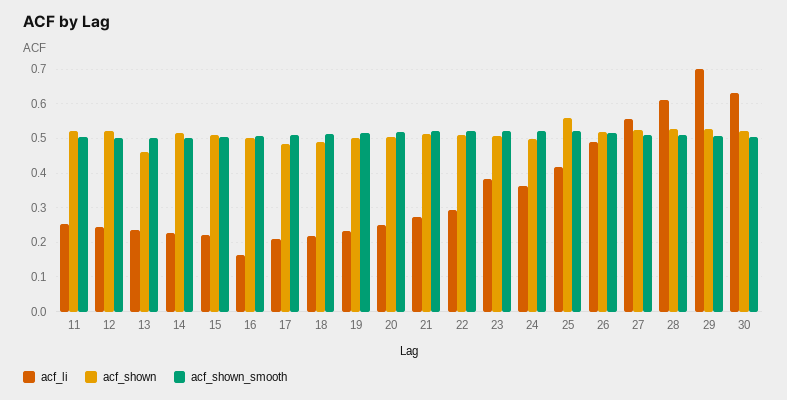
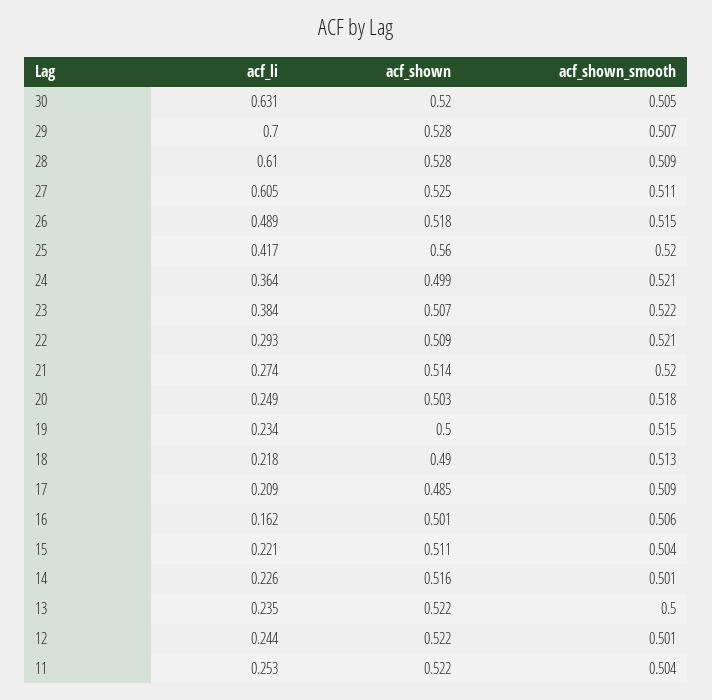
  {
    "acf_li": {
      "11": 0.253,
      "12": 0.244,
      "13": 0.235,
      "14": 0.226,
      "15": 0.221,
      "16": 0.162,
      "17": 0.209,
      "18": 0.218,
      "19": 0.234,
      "20": 0.249,
      "21": 0.274,
      "22": 0.293,
      "23": 0.384,
      "24": 0.364,
      "25": 0.417,
      "26": 0.489,
-     "27": 0.56,
+     "27": 0.605,
      "28": 0.61,
      "29": 0.7,
      "30": 0.631
    },
    "acf_shown": {
      "11": 0.522,
      "12": 0.522,
-     "13": 0.46,
+     "13": 0.522,
      "14": 0.516,
      "15": 0.511,
      "16": 0.501,
      "17": 0.485,
      "18": 0.49,
      "19": 0.5,
      "20": 0.503,
      "21": 0.514,
      "22": 0.509,
      "23": 0.507,
      "24": 0.499,
      "25": 0.56,
      "26": 0.518,
      "27": 0.525,
      "28": 0.528,
      "29": 0.528,
      "30": 0.52
    },
    "acf_shown_smooth": {
      "11": 0.504,
      "12": 0.501,
      "13": 0.5,
      "14": 0.501,
      "15": 0.504,
      "16": 0.506,
      "17": 0.509,
      "18": 0.513,
      "19": 0.515,
      "20": 0.518,
      "21": 0.52,
      "22": 0.521,
      "23": 0.522,
      "24": 0.521,
      "25": 0.52,
      "26": 0.515,
      "27": 0.511,
      "28": 0.509,
      "29": 0.507,
      "30": 0.505
    }
  }

